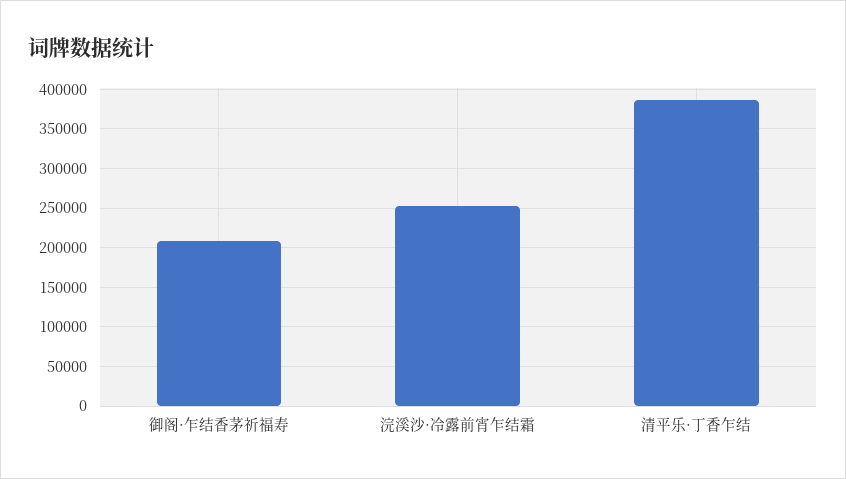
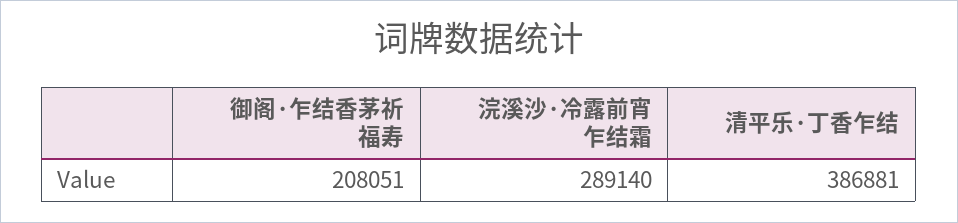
  {
    "御阁·乍结香茅祈福寿": 208051,
-   "浣溪沙·冷露前宵乍结霜": 250000,
+   "浣溪沙·冷露前宵乍结霜": 289140,
    "清平乐·丁香乍结": 386881
  }

